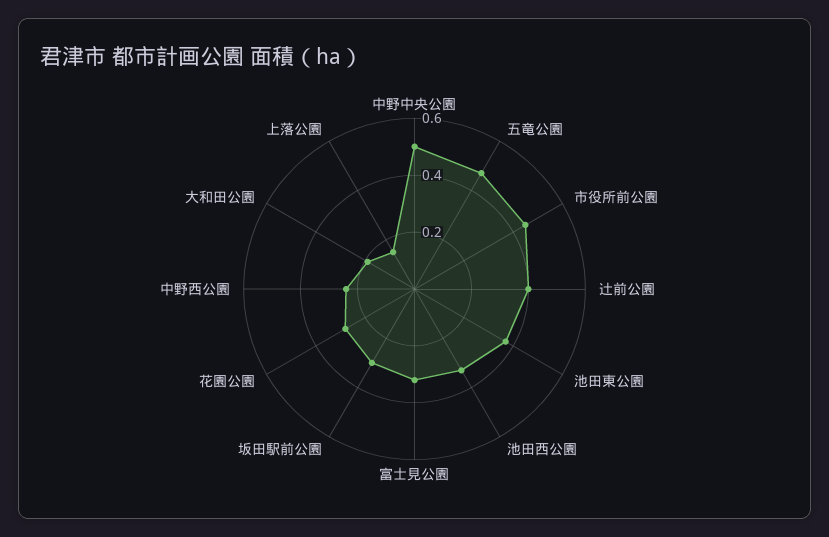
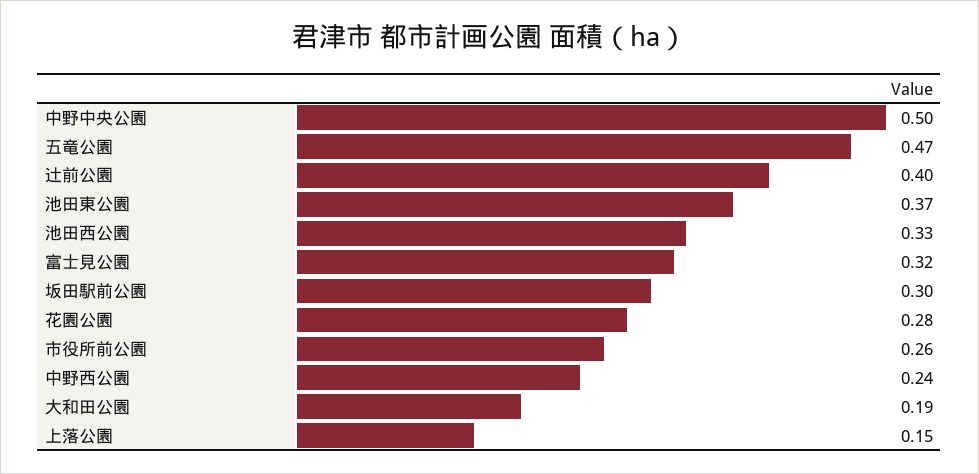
  {
    "中野中央公園": 0.5,
    "五竜公園": 0.47,
-   "市役所前公園": 0.45,
+   "市役所前公園": 0.26,
    "辻前公園": 0.4,
    "池田東公園": 0.37,
    "池田西公園": 0.33,
    "富士見公園": 0.32,
    "坂田駅前公園": 0.3,
    "花園公園": 0.28,
    "中野西公園": 0.24,
    "大和田公園": 0.19,
    "上落公園": 0.15
  }

